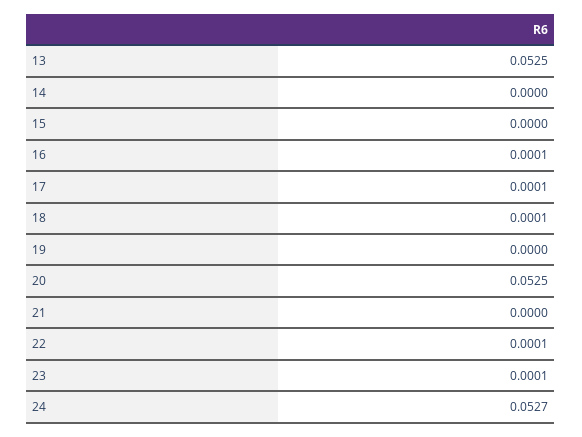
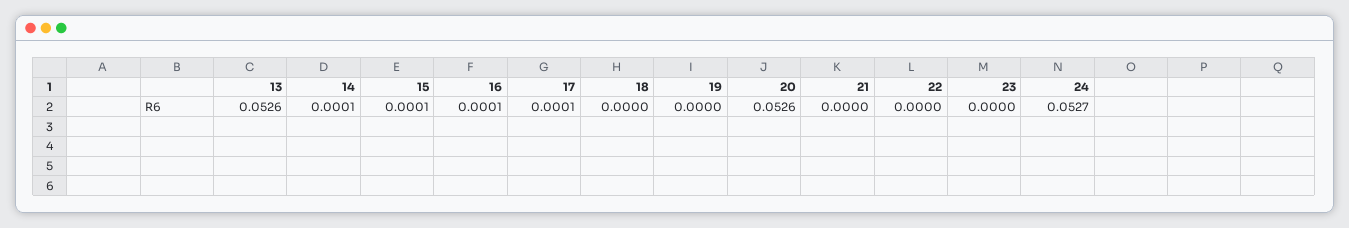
  {
-   "13": 0.0525,
+   "13": 0.0526,
-   "14": 0,
+   "14": 0.0001,
-   "15": 0,
+   "15": 0.0001,
    "16": 0.0001,
    "17": 0.0001,
-   "18": 0.0001,
+   "18": 0,
    "19": 0,
-   "20": 0.0525,
+   "20": 0.0526,
    "21": 0,
-   "22": 0.0001,
+   "22": 0,
-   "23": 0.0001,
+   "23": 0,
    "24": 0.0527
  }

